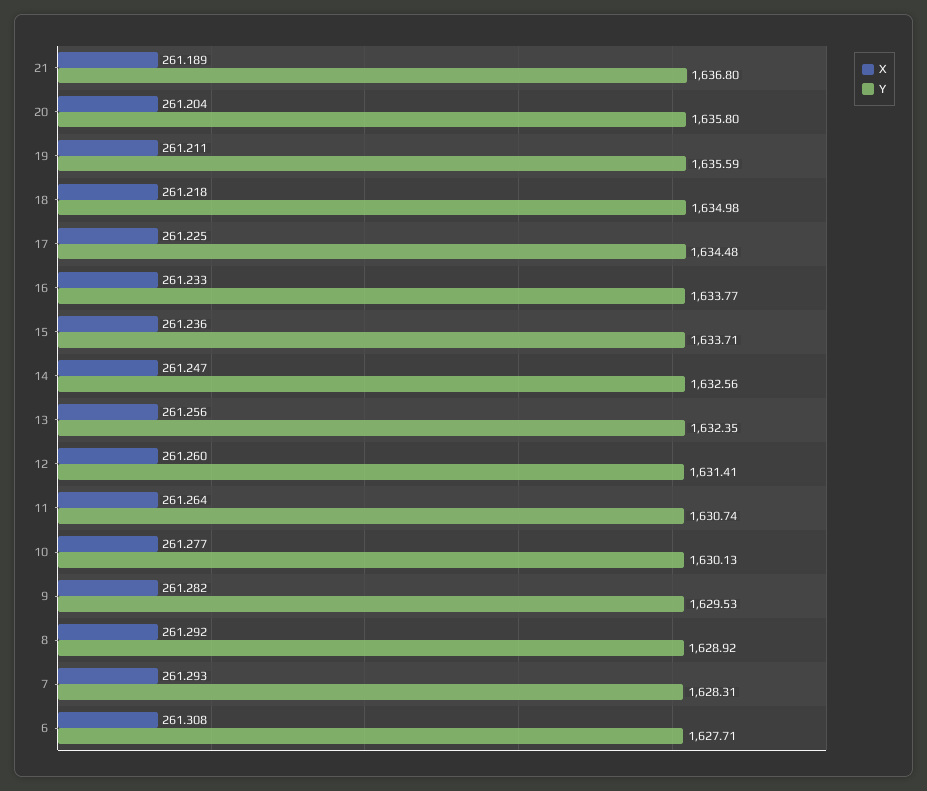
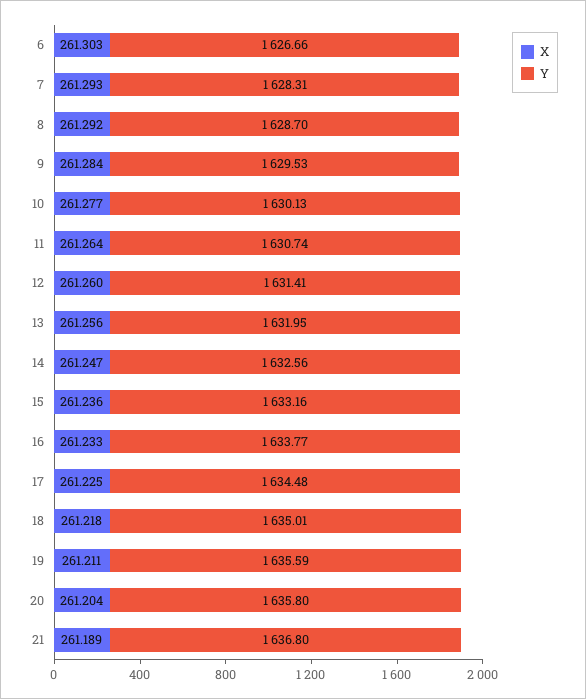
  {
    "X": {
      "21": 261.189,
      "20": 261.204,
      "19": 261.211,
      "18": 261.218,
      "17": 261.225,
      "16": 261.233,
      "15": 261.236,
      "14": 261.247,
      "13": 261.256,
      "12": 261.26,
      "11": 261.264,
      "10": 261.277,
-     "9": 261.282,
+     "9": 261.284,
      "8": 261.292,
      "7": 261.293,
-     "6": 261.308
+     "6": 261.303
    },
    "Y": {
      "21": 1636.8,
      "20": 1635.8,
      "19": 1635.59,
-     "18": 1634.98,
+     "18": 1635.01,
      "17": 1634.48,
      "16": 1633.77,
-     "15": 1633.71,
+     "15": 1633.16,
      "14": 1632.56,
-     "13": 1632.35,
+     "13": 1631.95,
      "12": 1631.41,
      "11": 1630.74,
      "10": 1630.13,
      "9": 1629.53,
-     "8": 1628.92,
+     "8": 1628.7,
      "7": 1628.31,
-     "6": 1627.71
+     "6": 1626.66
    }
  }

